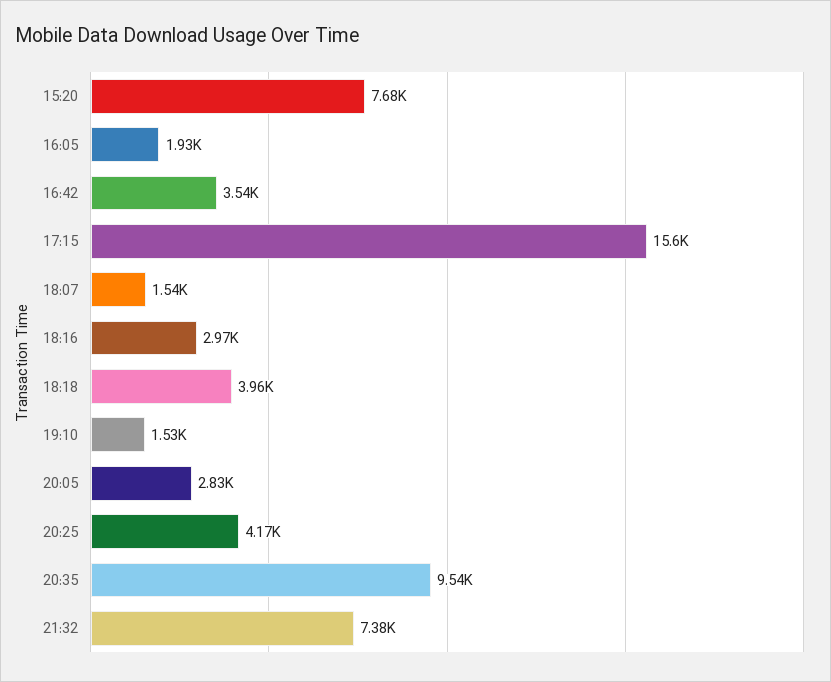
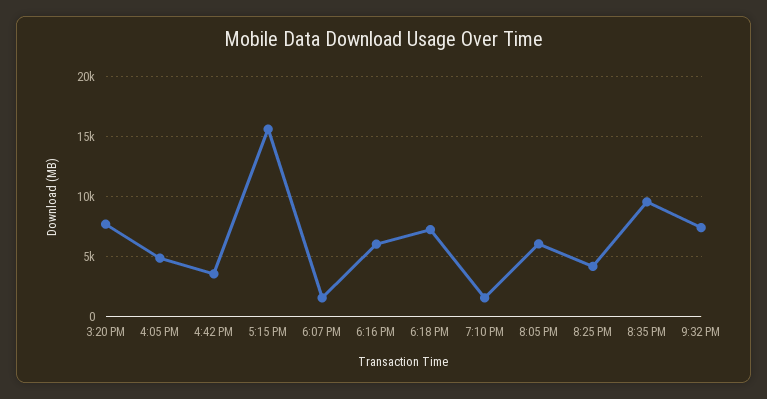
  {
    "15:20": 7680,
-   "16:05": 1930,
+   "16:05": 5000,
    "16:42": 3540,
    "17:15": 15600,
    "18:07": 1540,
-   "18:16": 2970,
+   "18:16": 6000,
-   "18:18": 3960,
+   "18:18": 7000,
    "19:10": 1530,
-   "20:05": 2830,
+   "20:05": 6000,
    "20:25": 4170,
    "20:35": 9540,
    "21:32": 7380
  }

